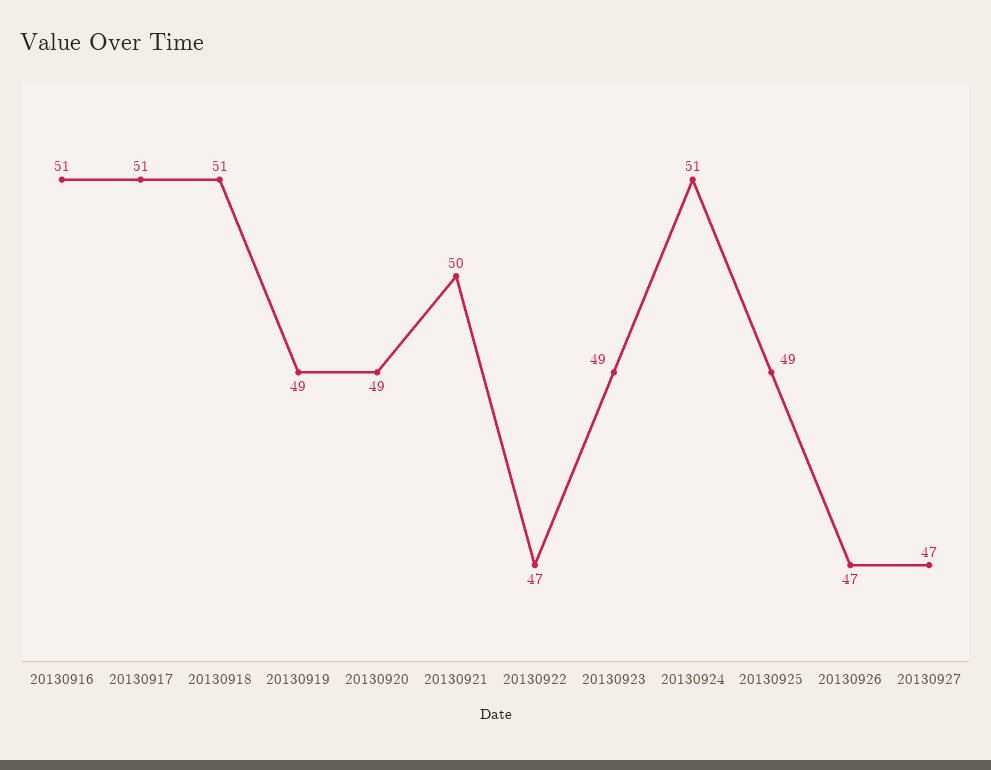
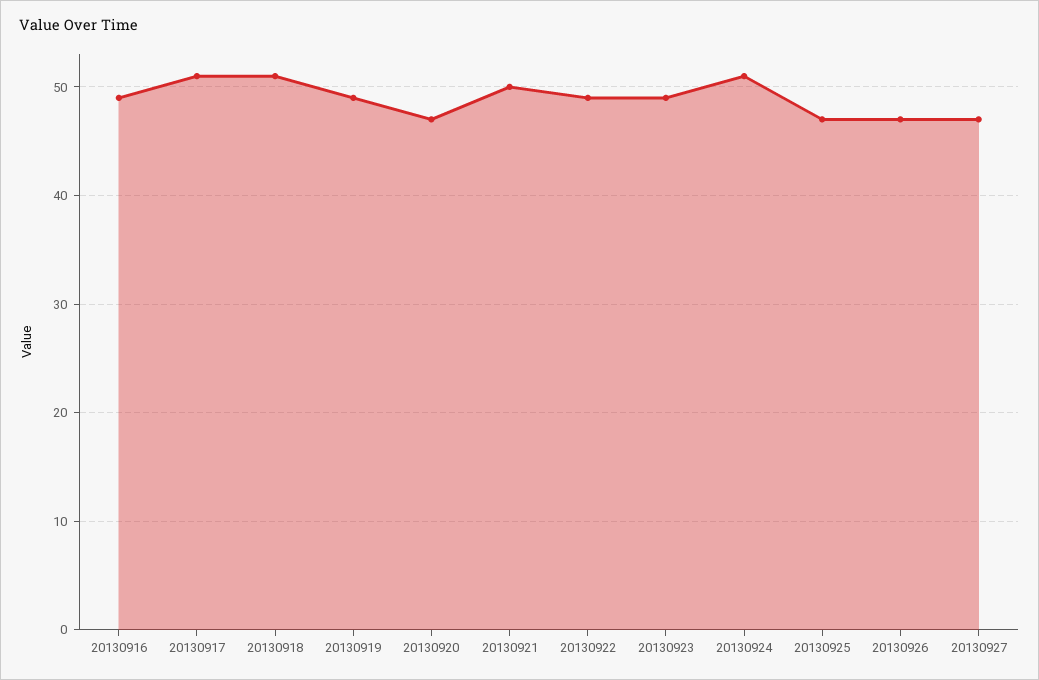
  {
-   "20130916": 51,
+   "20130916": 49,
    "20130917": 51,
    "20130918": 51,
    "20130919": 49,
-   "20130920": 49,
+   "20130920": 47,
    "20130921": 50,
-   "20130922": 47,
+   "20130922": 49,
    "20130923": 49,
    "20130924": 51,
-   "20130925": 49,
+   "20130925": 47,
    "20130926": 47,
    "20130927": 47
  }

